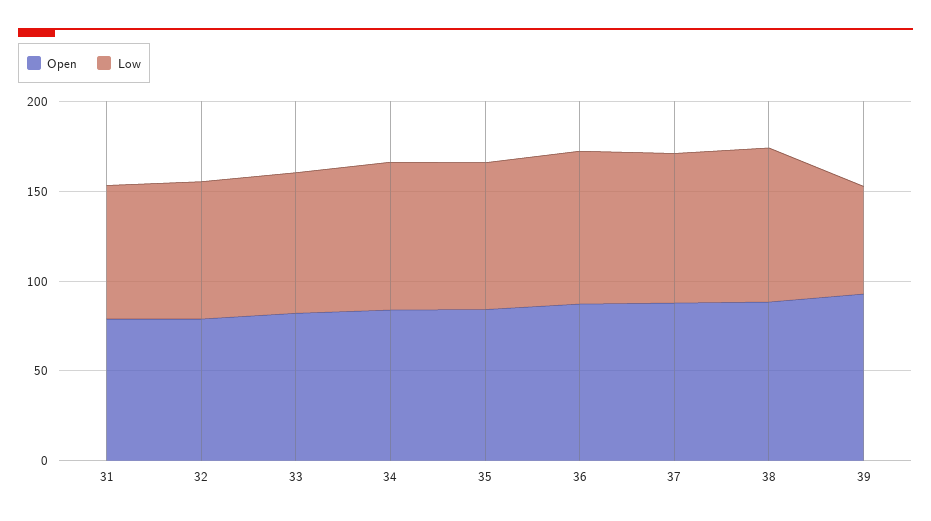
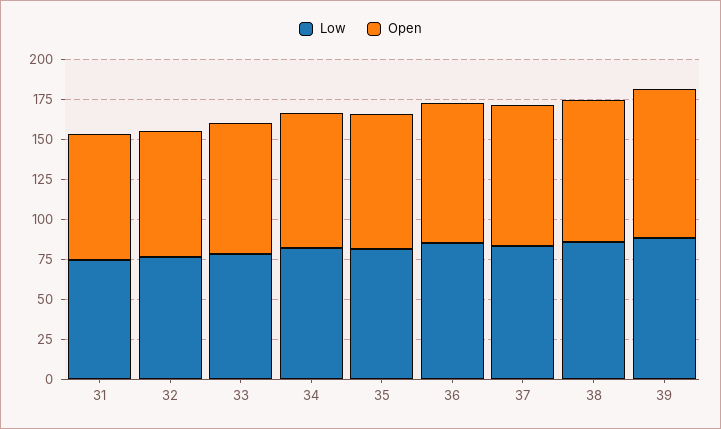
  {
    "Open": {
      "31": 80,
      "32": 80,
      "33": 80,
      "34": 85,
      "35": 85,
      "36": 85,
      "37": 90,
      "38": 90,
      "39": 95
    },
    "Low": {
      "31": 75,
      "32": 75,
      "33": 80,
      "34": 80,
      "35": 80,
      "36": 85,
      "37": 85,
      "38": 85,
-     "39": 60
+     "39": 90
    }
  }

